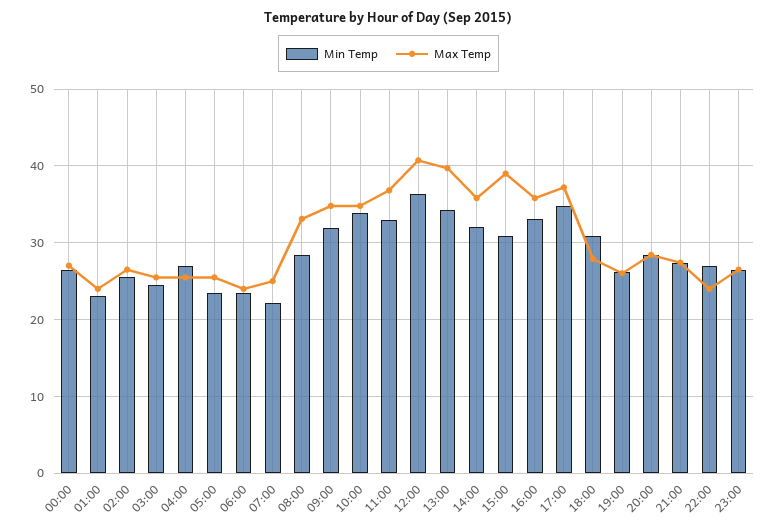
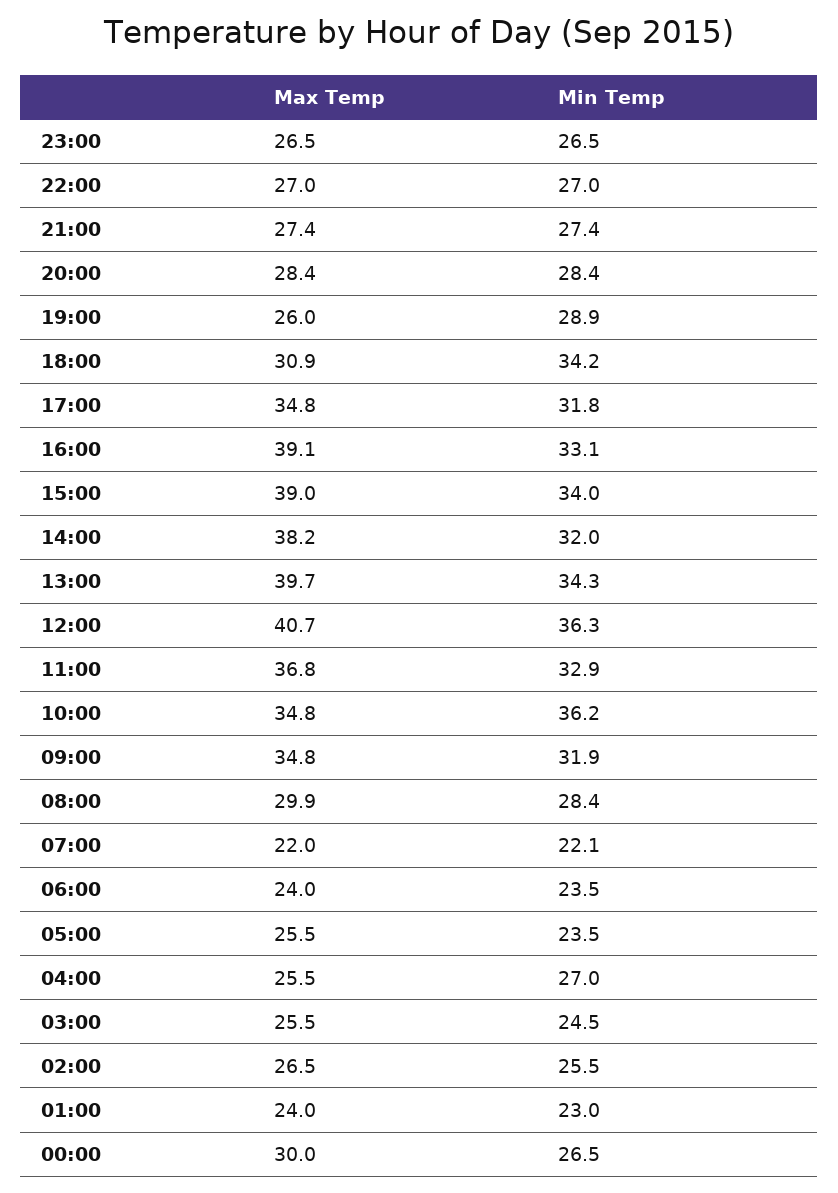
  {
    "Min Temp": {
      "00:00": 26.5,
      "01:00": 23,
      "02:00": 25.5,
      "03:00": 24.5,
      "04:00": 27,
      "05:00": 23.5,
      "06:00": 23.5,
      "07:00": 22.1,
      "08:00": 28.4,
      "09:00": 31.9,
-     "10:00": 34,
+     "10:00": 36.2,
      "11:00": 32.9,
      "12:00": 36.3,
      "13:00": 34.3,
      "14:00": 32,
-     "15:00": 31,
+     "15:00": 34,
      "16:00": 33.1,
-     "17:00": 35,
+     "17:00": 31.8,
-     "18:00": 31,
+     "18:00": 34.2,
-     "19:00": 26,
+     "19:00": 28.9,
      "20:00": 28.4,
      "21:00": 27.4,
      "22:00": 27,
      "23:00": 26.5
    },
    "Max Temp": {
-     "00:00": 27,
+     "00:00": 30,
      "01:00": 24,
      "02:00": 26.5,
      "03:00": 25.5,
      "04:00": 25.5,
      "05:00": 25.5,
      "06:00": 24,
-     "07:00": 25,
+     "07:00": 22,
-     "08:00": 33,
+     "08:00": 29.9,
      "09:00": 34.8,
      "10:00": 34.8,
      "11:00": 36.8,
      "12:00": 40.7,
      "13:00": 39.7,
-     "14:00": 36,
+     "14:00": 38.2,
      "15:00": 39,
-     "16:00": 36,
+     "16:00": 39.1,
-     "17:00": 37,
+     "17:00": 34.8,
-     "18:00": 28,
+     "18:00": 30.9,
      "19:00": 26,
      "20:00": 28.4,
      "21:00": 27.4,
-     "22:00": 24,
+     "22:00": 27,
      "23:00": 26.5
    }
  }

